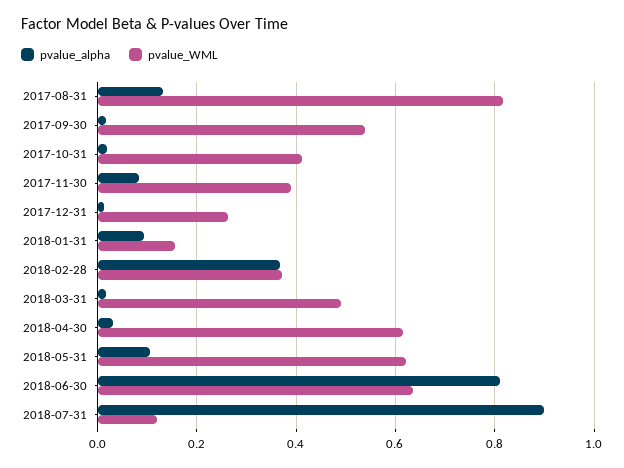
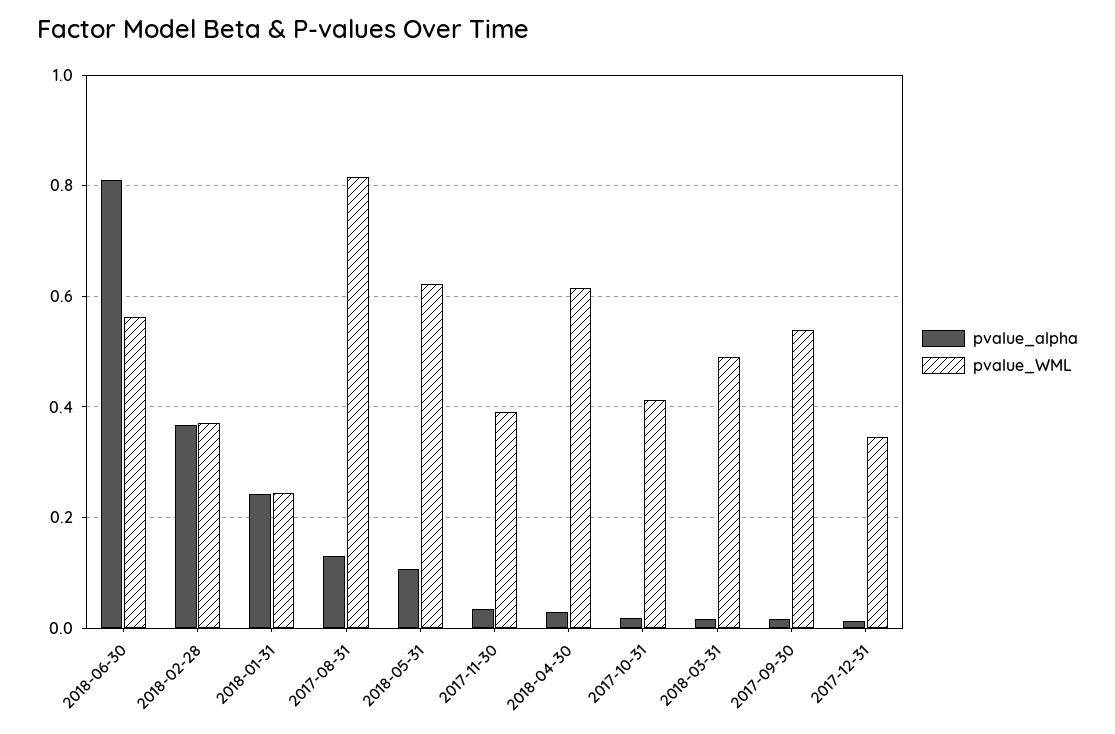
  {
    "pvalue_alpha": {
      "2017-08-31": 0.14,
      "2017-09-30": 0.02,
      "2017-10-31": 0.02,
-     "2017-11-30": 0.08,
+     "2017-11-30": 0.04,
      "2017-12-31": 0.02,
-     "2018-01-31": 0.1,
+     "2018-01-31": 0.24,
      "2018-02-28": 0.36,
      "2018-03-31": 0.02,
      "2018-04-30": 0.04,
      "2018-05-31": 0.1,
-     "2018-06-30": 0.8,
+     "2018-06-30": 0.8
-     "2018-07-31": 0.9
    },
    "pvalue_WML": {
      "2017-08-31": 0.82,
      "2017-09-30": 0.54,
      "2017-10-31": 0.42,
      "2017-11-30": 0.4,
-     "2017-12-31": 0.26,
+     "2017-12-31": 0.34,
-     "2018-01-31": 0.16,
+     "2018-01-31": 0.24,
      "2018-02-28": 0.38,
      "2018-03-31": 0.5,
      "2018-04-30": 0.62,
      "2018-05-31": 0.62,
-     "2018-06-30": 0.64,
+     "2018-06-30": 0.56
-     "2018-07-31": 0.12
    }
  }

